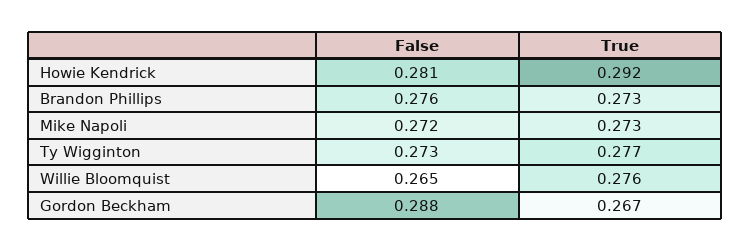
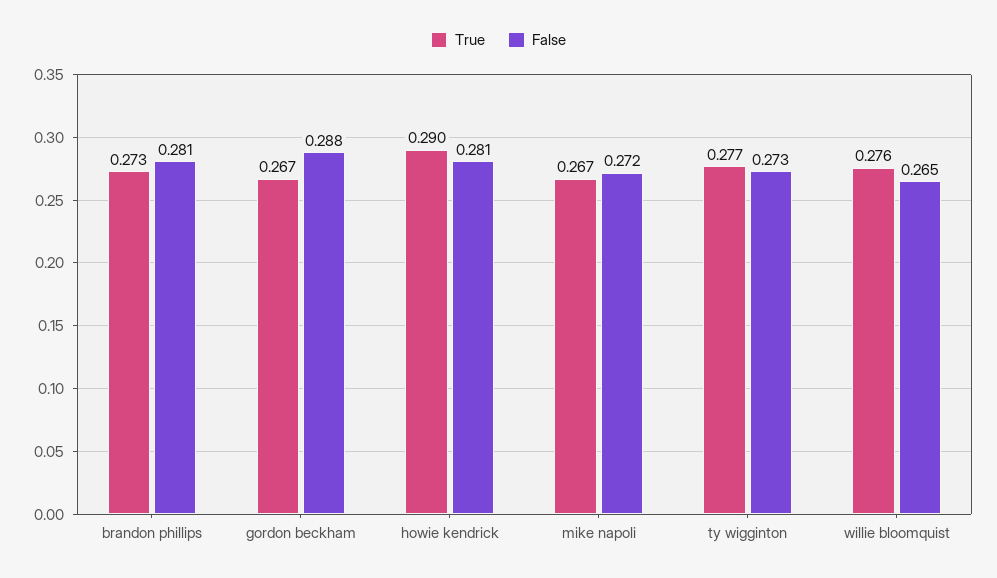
  {
    "False": {
      "Howie Kendrick": 0.281,
-     "Brandon Phillips": 0.276,
+     "Brandon Phillips": 0.281,
      "Mike Napoli": 0.272,
      "Ty Wigginton": 0.273,
      "Willie Bloomquist": 0.265,
      "Gordon Beckham": 0.288
    },
    "True": {
-     "Howie Kendrick": 0.292,
+     "Howie Kendrick": 0.29,
      "Brandon Phillips": 0.273,
-     "Mike Napoli": 0.273,
+     "Mike Napoli": 0.267,
      "Ty Wigginton": 0.277,
      "Willie Bloomquist": 0.276,
      "Gordon Beckham": 0.267
    }
  }

